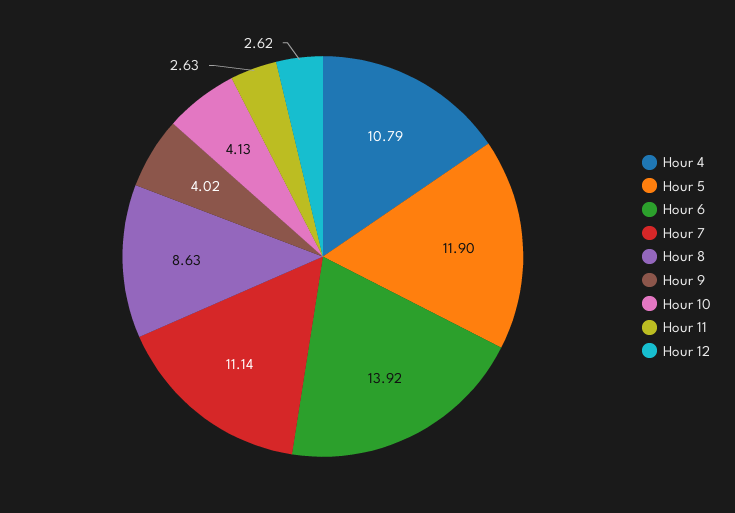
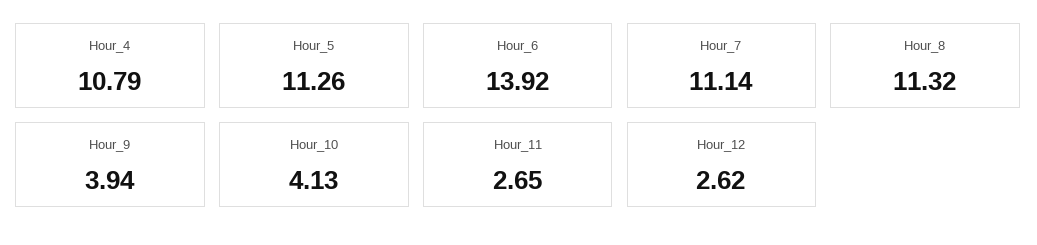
  {
    "Hour 4": 10.79,
-   "Hour 5": 11.9,
+   "Hour 5": 11.26,
    "Hour 6": 13.92,
    "Hour 7": 11.14,
-   "Hour 8": 8.63,
+   "Hour 8": 11.32,
-   "Hour 9": 4.02,
+   "Hour 9": 3.94,
    "Hour 10": 4.13,
-   "Hour 11": 2.63,
+   "Hour 11": 2.65,
    "Hour 12": 2.62
  }

